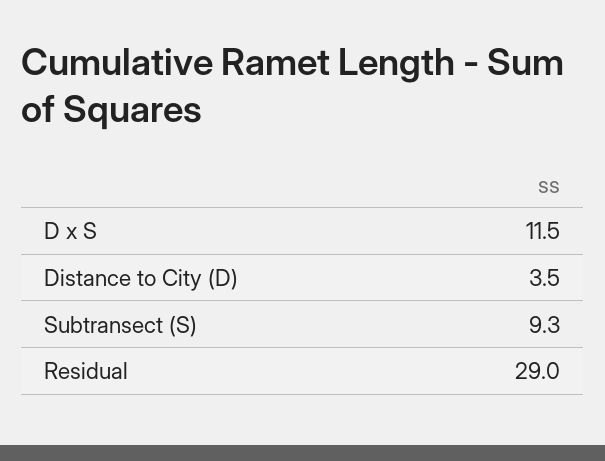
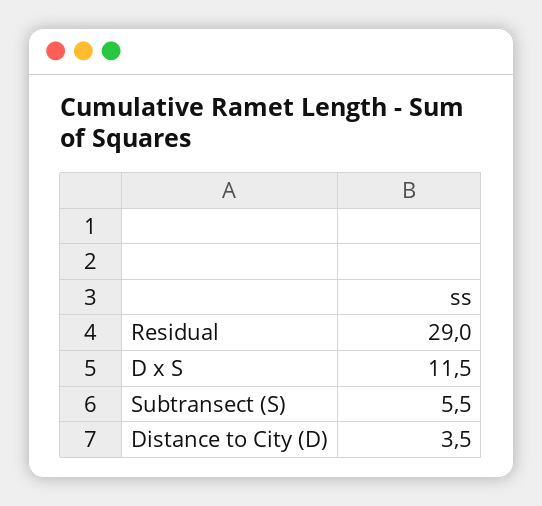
  {
    "D x S": 11.5,
    "Distance to City (D)": 3.5,
-   "Subtransect (S)": 9.3,
+   "Subtransect (S)": 5.5,
    "Residual": 29
  }

